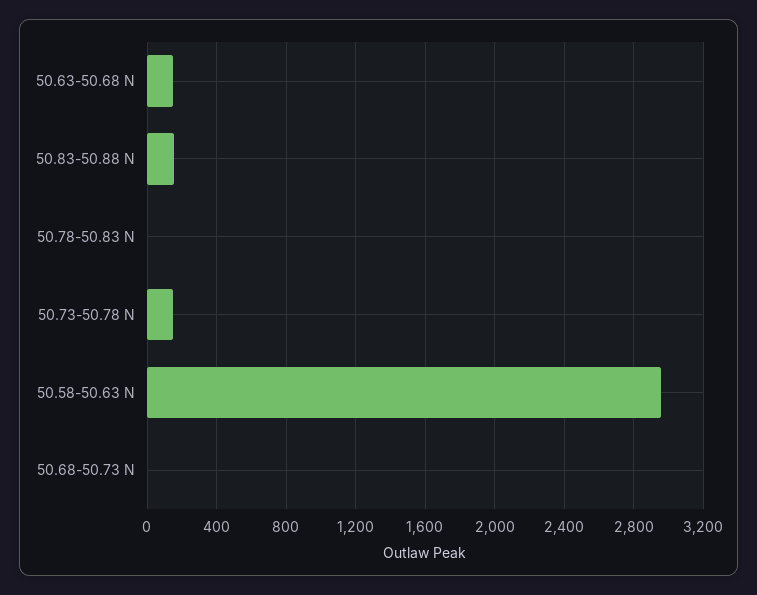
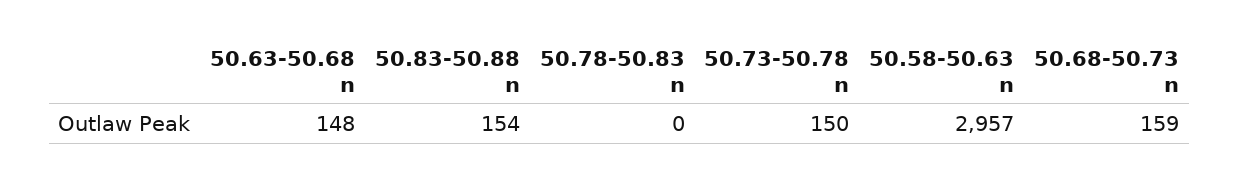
  {
    "50.63-50.68 N": 148,
    "50.83-50.88 N": 154,
    "50.78-50.83 N": 0,
    "50.73-50.78 N": 150,
    "50.58-50.63 N": 2957,
-   "50.68-50.73 N": 0
+   "50.68-50.73 N": 159
  }

